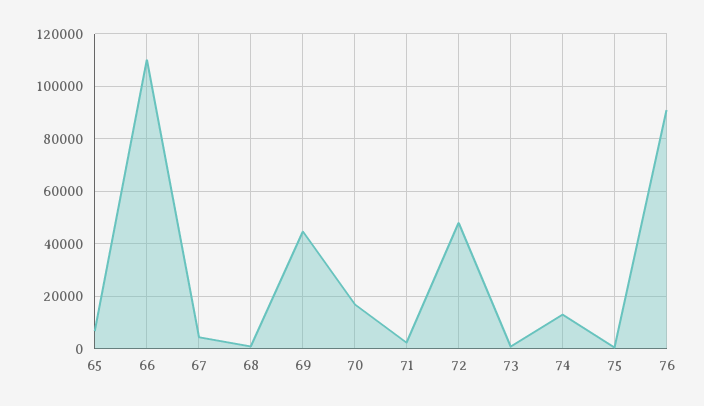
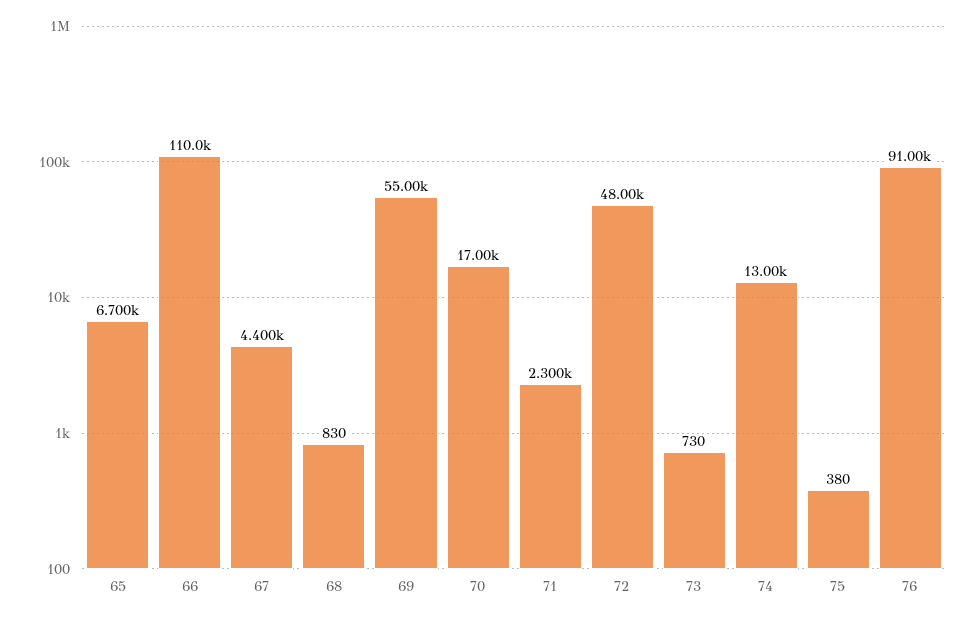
  {
    "65": 6700,
    "66": 110000,
    "67": 4400,
    "68": 830,
-   "69": 45000,
+   "69": 55000,
    "70": 17000,
    "71": 2300,
    "72": 48000,
    "73": 730,
    "74": 13000,
    "75": 380,
    "76": 91000
  }

